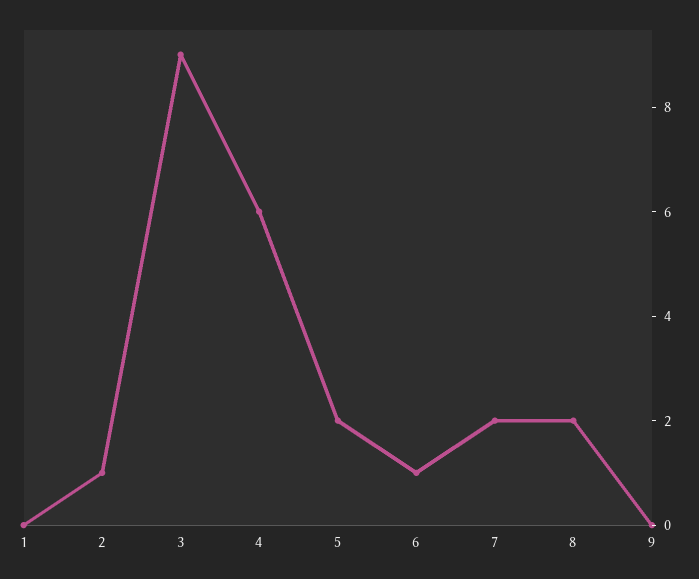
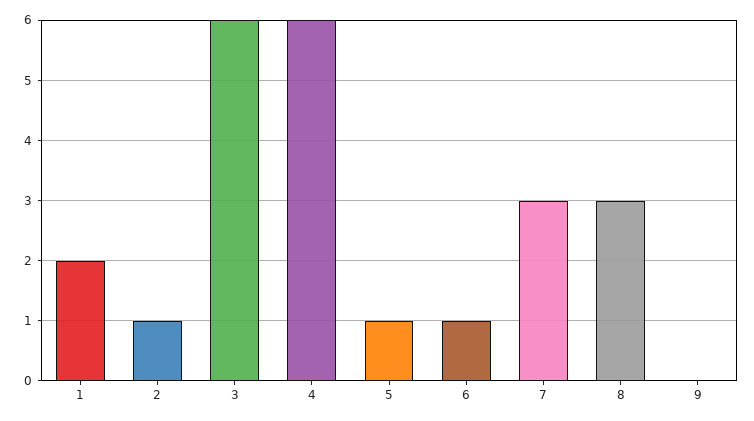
  {
-   "1": 0,
+   "1": 2,
    "2": 1,
-   "3": 9,
+   "3": 6,
    "4": 6,
-   "5": 2,
+   "5": 1,
    "6": 1,
-   "7": 2,
+   "7": 3,
-   "8": 2,
+   "8": 3,
    "9": 0
  }

